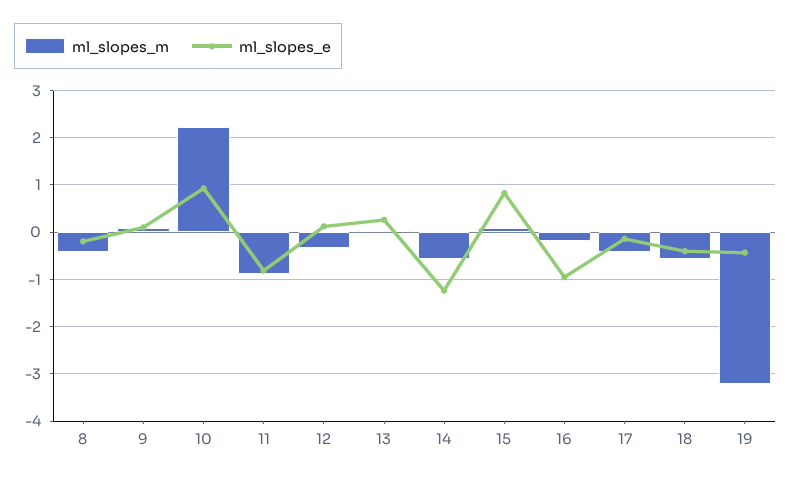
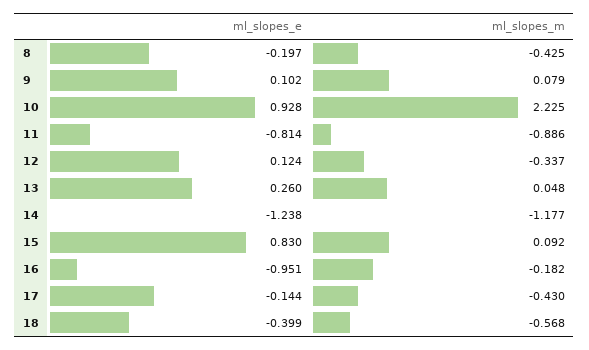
  {
    "ml_slopes_m": {
      "8": -0.425,
      "9": 0.079,
      "10": 2.225,
      "11": -0.886,
      "12": -0.337,
      "13": 0.048,
-     "14": -0.6,
+     "14": -1.177,
      "15": 0.092,
      "16": -0.182,
      "17": -0.43,
-     "18": -0.568,
+     "18": -0.568
-     "19": -3.2
    },
    "ml_slopes_e": {
      "8": -0.197,
      "9": 0.102,
      "10": 0.928,
      "11": -0.814,
      "12": 0.124,
      "13": 0.26,
      "14": -1.238,
      "15": 0.83,
      "16": -0.951,
      "17": -0.144,
-     "18": -0.399,
+     "18": -0.399
-     "19": -0.4
    }
  }

